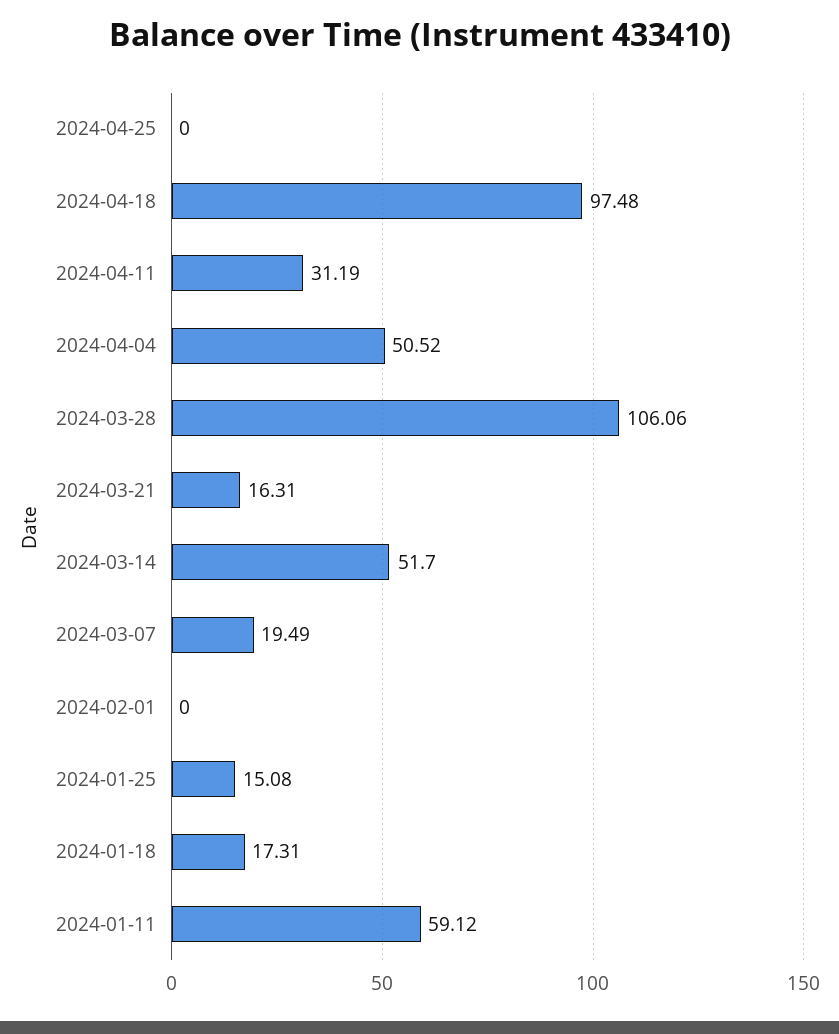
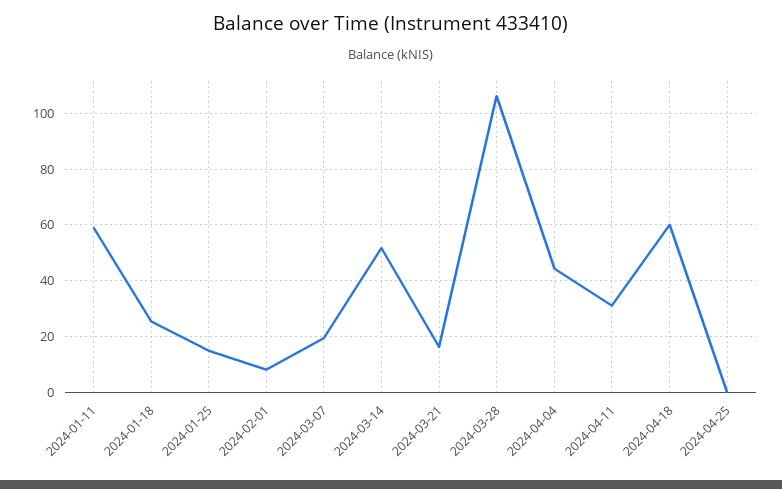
  {
    "2024-04-25": 0,
-   "2024-04-18": 97.48,
+   "2024-04-18": 60,
    "2024-04-11": 31.19,
-   "2024-04-04": 50.52,
+   "2024-04-04": 45,
    "2024-03-28": 106.06,
    "2024-03-21": 16.31,
    "2024-03-14": 51.7,
    "2024-03-07": 19.49,
-   "2024-02-01": 0,
+   "2024-02-01": 7.5,
    "2024-01-25": 15.08,
-   "2024-01-18": 17.31,
+   "2024-01-18": 25,
    "2024-01-11": 59.12
  }

